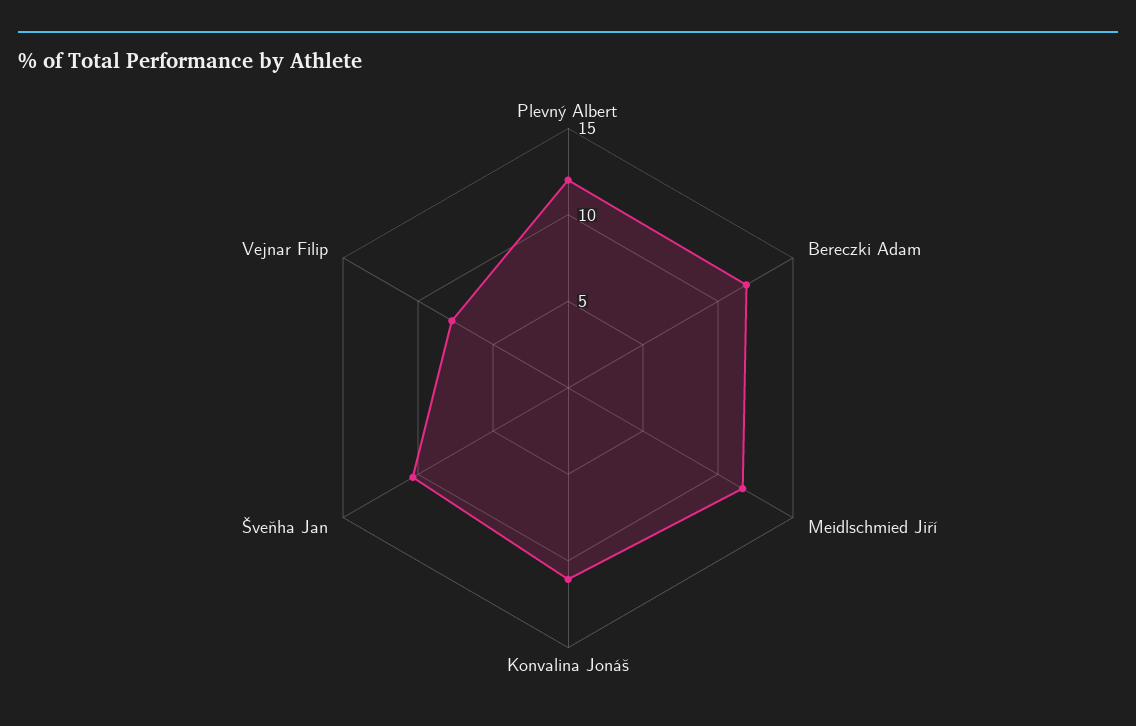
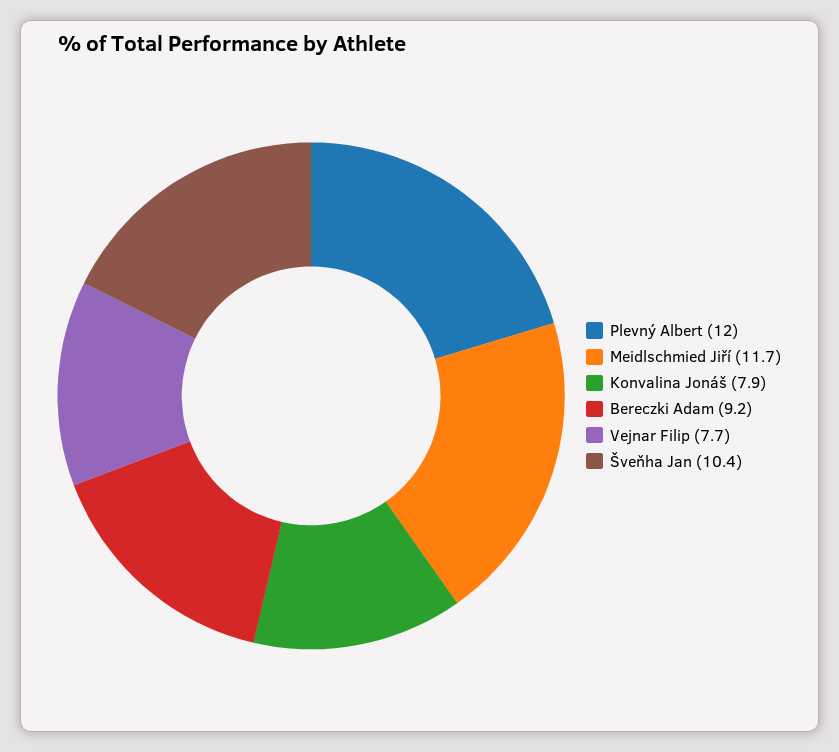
  {
    "Plevný Albert": 12,
-   "Bereczki Adam": 12,
+   "Bereczki Adam": 9.2,
    "Meidlschmied Jiří": 11.7,
-   "Konvalina Jonáš": 11,
+   "Konvalina Jonáš": 7.9,
    "Šveňha Jan": 10.4,
    "Vejnar Filip": 7.7
  }

